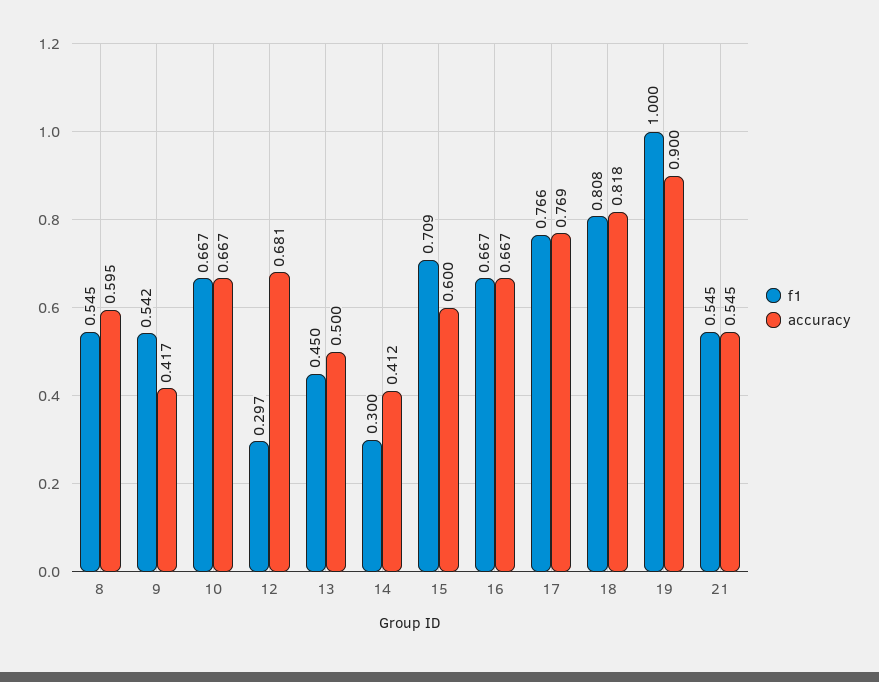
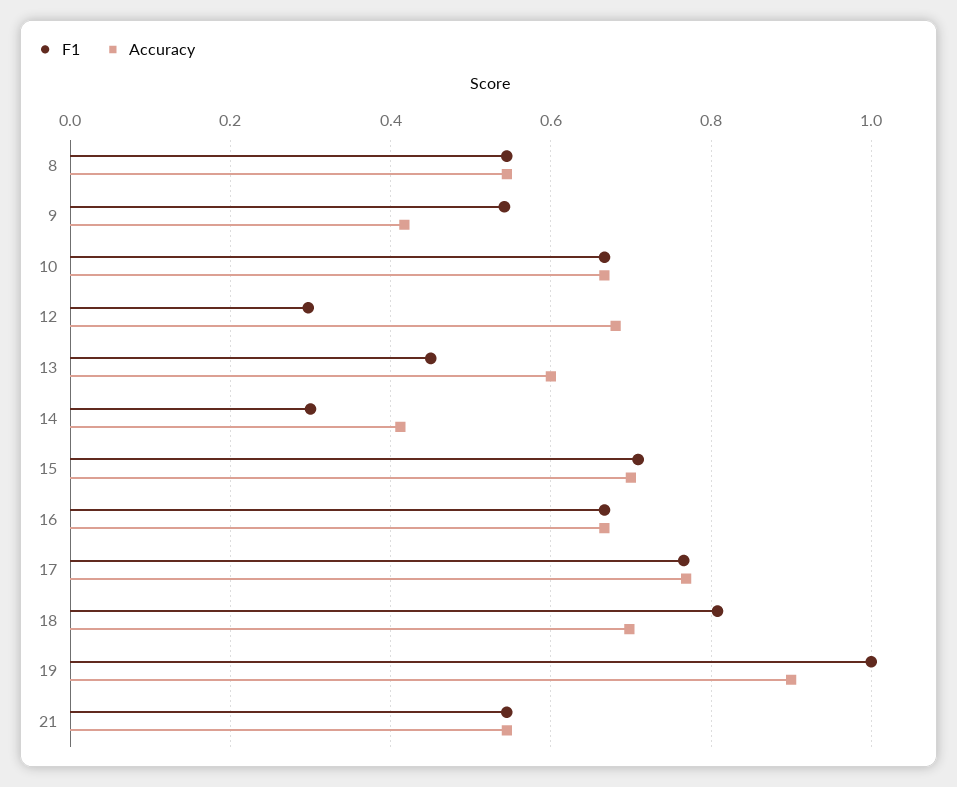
  {
    "f1": {
      "8": 0.545,
      "9": 0.542,
      "10": 0.667,
      "12": 0.297,
      "13": 0.45,
      "14": 0.3,
      "15": 0.709,
      "16": 0.667,
      "17": 0.766,
      "18": 0.808,
      "19": 1,
      "21": 0.545
    },
    "accuracy": {
-     "8": 0.595,
+     "8": 0.54,
      "9": 0.417,
      "10": 0.667,
      "12": 0.681,
-     "13": 0.5,
+     "13": 0.6,
      "14": 0.412,
-     "15": 0.6,
+     "15": 0.7,
      "16": 0.667,
      "17": 0.769,
-     "18": 0.818,
+     "18": 0.7,
      "19": 0.9,
      "21": 0.545
    }
  }

